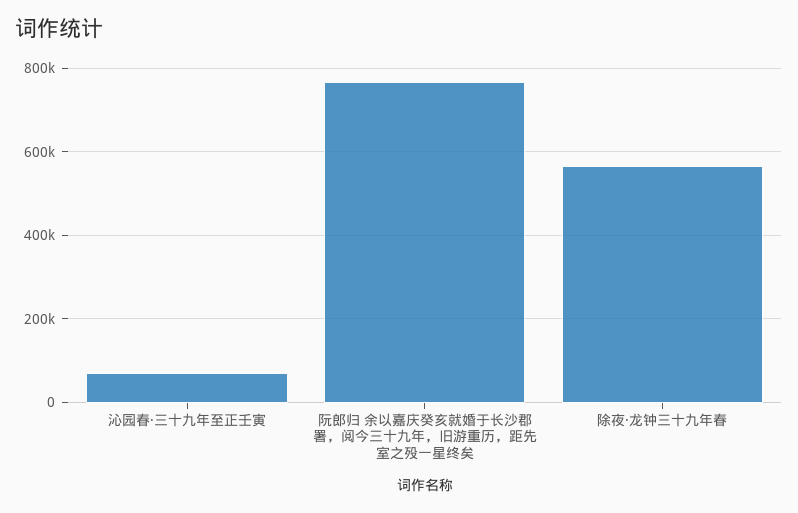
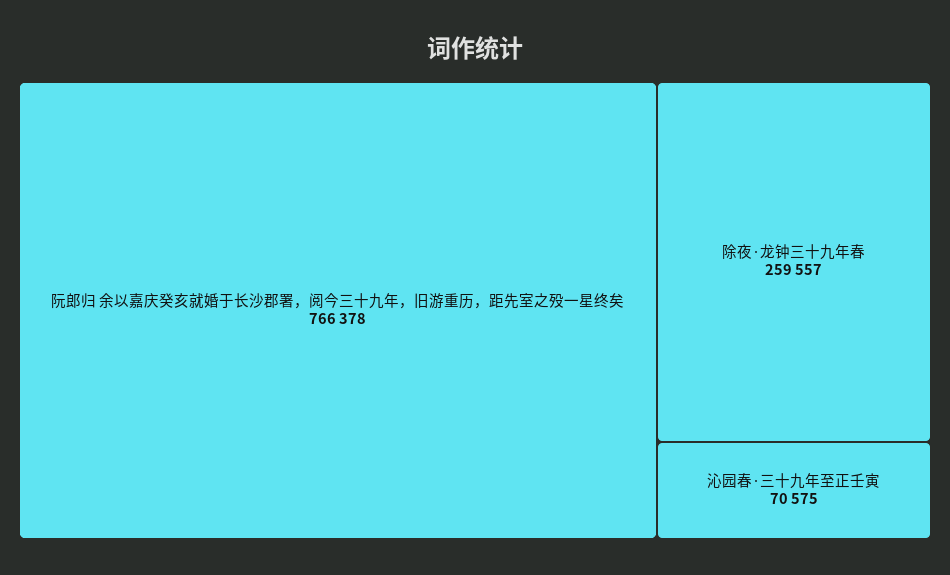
  {
    "沁园春·三十九年至正壬寅": 70575,
    "阮郎归 余以嘉庆癸亥就婚于长沙郡署，阅今三十九年，旧游重历，距先室之殁一星终矣": 766378,
-   "除夜·龙钟三十九年春": 560000
+   "除夜·龙钟三十九年春": 259557
  }

